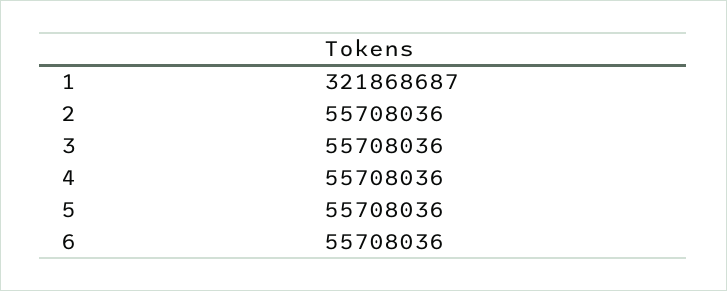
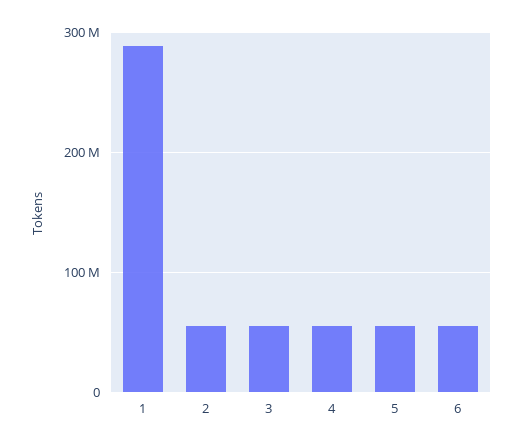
  {
-   "1": 321868687,
+   "1": 290000000,
    "2": 55708036,
    "3": 55708036,
    "4": 55708036,
    "5": 55708036,
    "6": 55708036
  }

